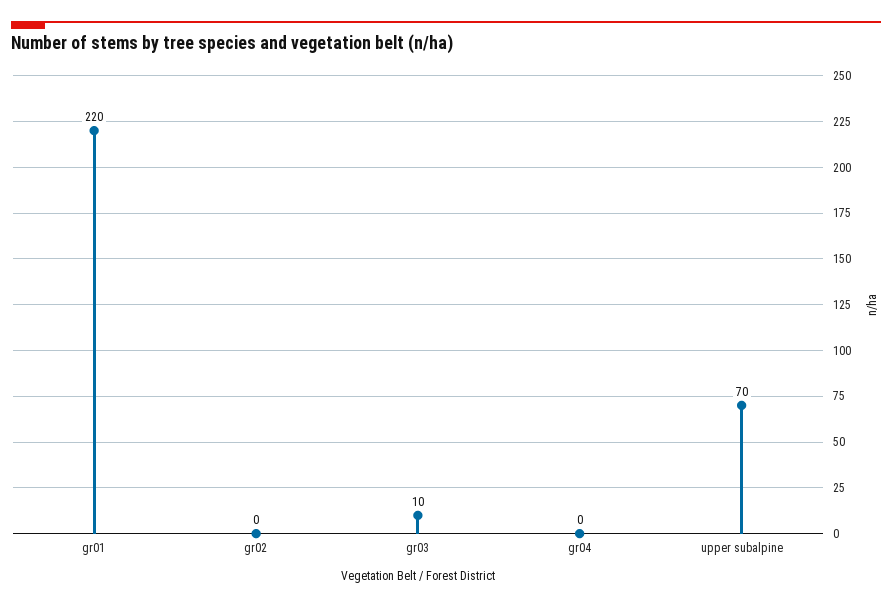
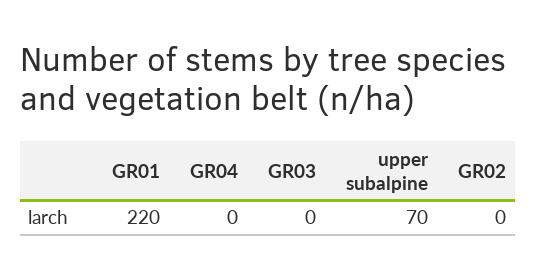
  {
    "gr01": 220,
    "gr02": 0,
-   "gr03": 10,
+   "gr03": 0,
    "gr04": 0,
    "upper subalpine": 70
  }

